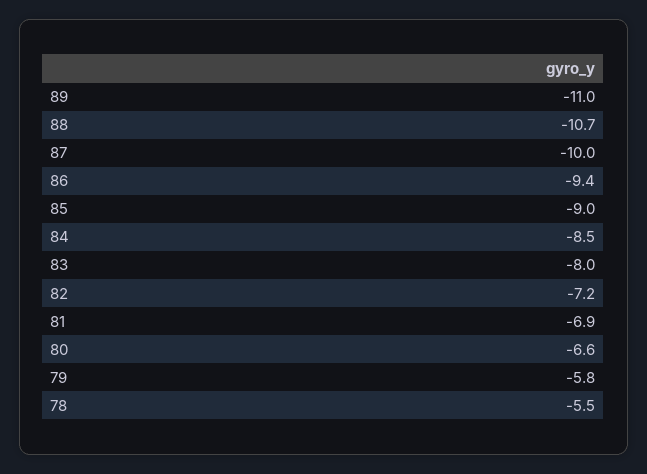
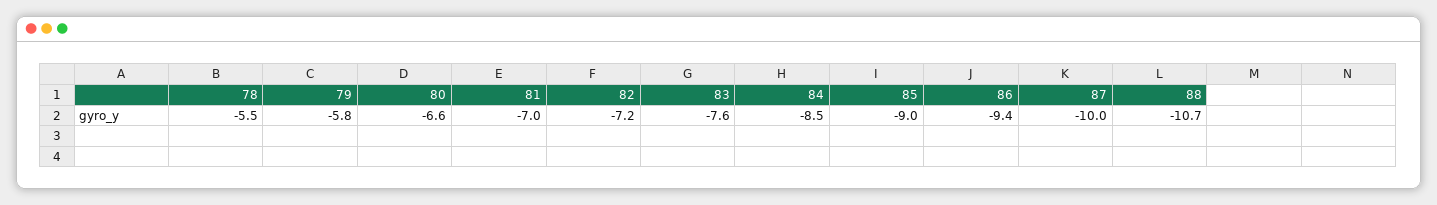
  {
-   "89": -11,
    "88": -10.7,
    "87": -10,
    "86": -9.4,
    "85": -9,
    "84": -8.5,
-   "83": -8,
+   "83": -7.6,
    "82": -7.2,
-   "81": -6.9,
+   "81": -7,
    "80": -6.6,
    "79": -5.8,
    "78": -5.5
  }

